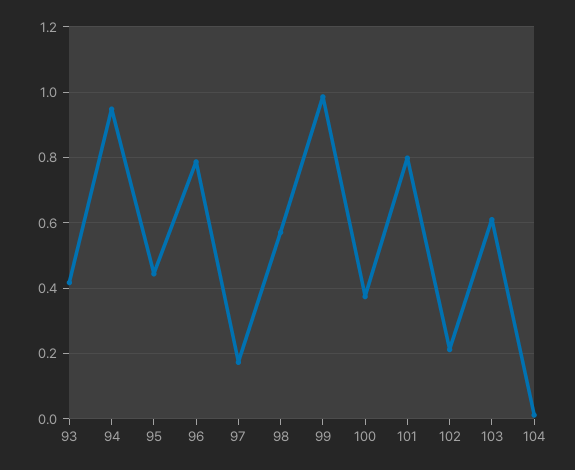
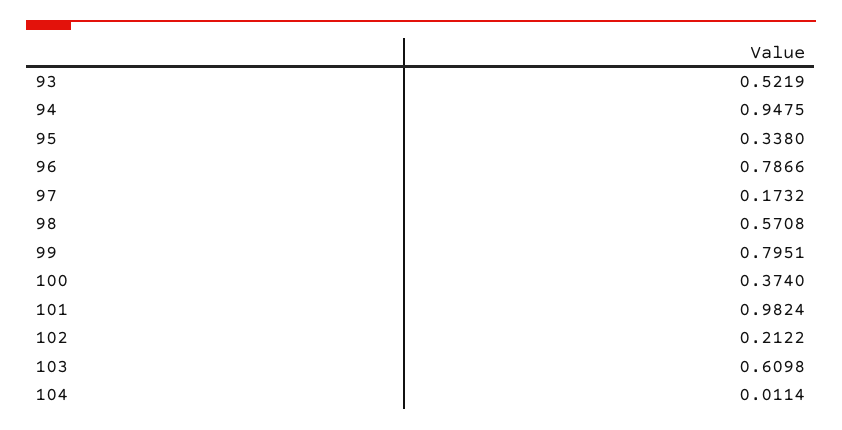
  {
-   "93": 0.42,
+   "93": 0.5219,
    "94": 0.9475,
-   "95": 0.44,
+   "95": 0.338,
    "96": 0.7866,
    "97": 0.1732,
    "98": 0.5708,
-   "99": 0.98,
+   "99": 0.7951,
    "100": 0.374,
-   "101": 0.8,
+   "101": 0.9824,
    "102": 0.2122,
    "103": 0.6098,
    "104": 0.0114
  }

